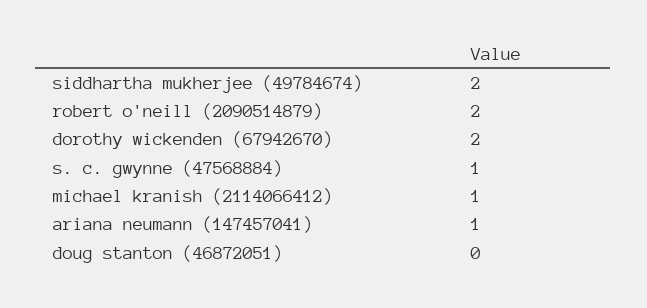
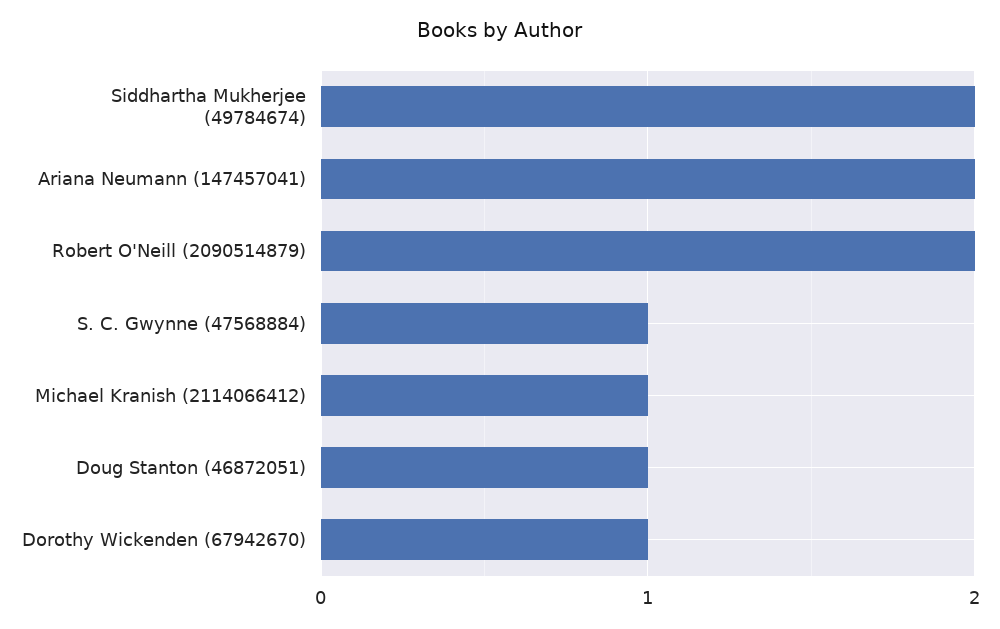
  {
    "siddhartha mukherjee (49784674)": 2,
    "robert o'neill (2090514879)": 2,
-   "dorothy wickenden (67942670)": 2,
+   "dorothy wickenden (67942670)": 1,
    "s. c. gwynne (47568884)": 1,
    "michael kranish (2114066412)": 1,
-   "ariana neumann (147457041)": 1,
+   "ariana neumann (147457041)": 2,
-   "doug stanton (46872051)": 0
+   "doug stanton (46872051)": 1
  }

